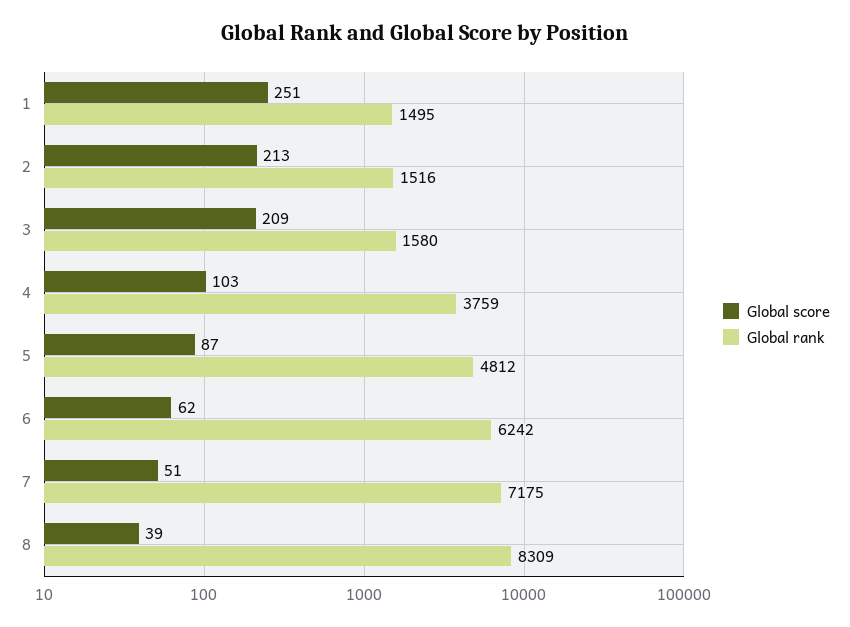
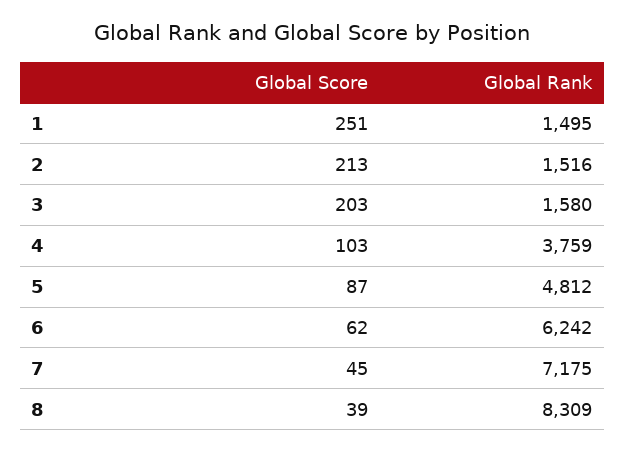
  {
    "Global score": {
      "1": 251,
      "2": 213,
-     "3": 209,
+     "3": 203,
      "4": 103,
      "5": 87,
      "6": 62,
-     "7": 51,
+     "7": 45,
      "8": 39
    },
    "Global rank": {
      "1": 1495,
      "2": 1516,
      "3": 1580,
      "4": 3759,
      "5": 4812,
      "6": 6242,
      "7": 7175,
      "8": 8309
    }
  }

